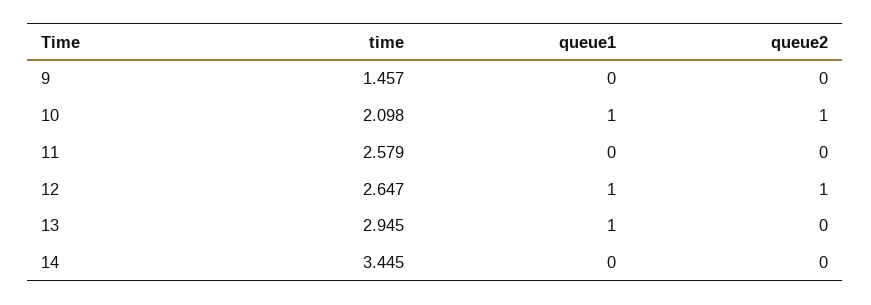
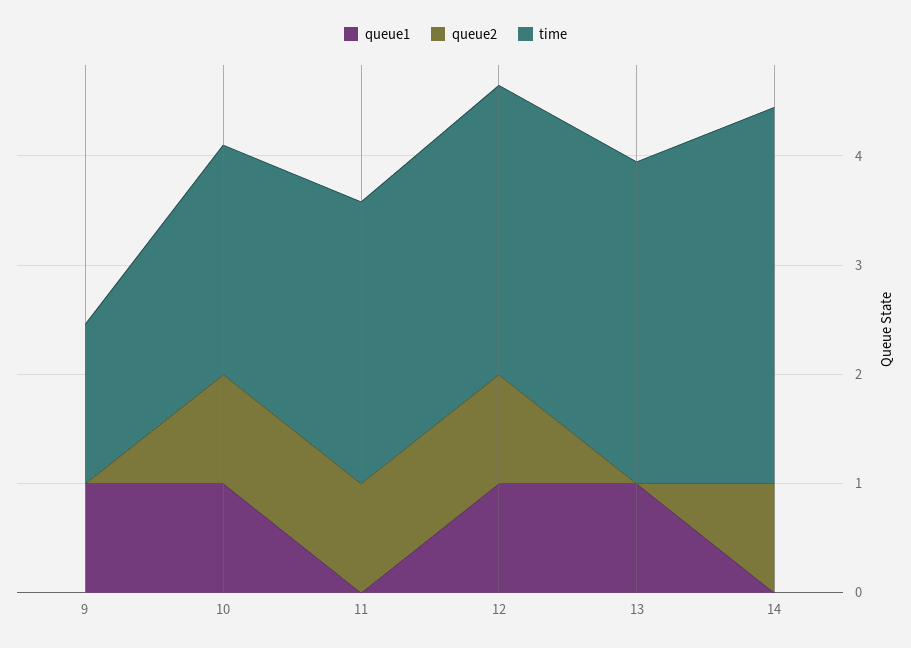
  {
    "time": {
      "9": 1.457,
      "10": 2.098,
      "11": 2.579,
      "12": 2.647,
      "13": 2.945,
      "14": 3.445
    },
    "queue1": {
-     "9": 0,
+     "9": 1,
      "10": 1,
      "11": 0,
      "12": 1,
      "13": 1,
      "14": 0
    },
    "queue2": {
      "9": 0,
      "10": 1,
-     "11": 0,
+     "11": 1,
      "12": 1,
      "13": 0,
-     "14": 0
+     "14": 1
    }
  }

